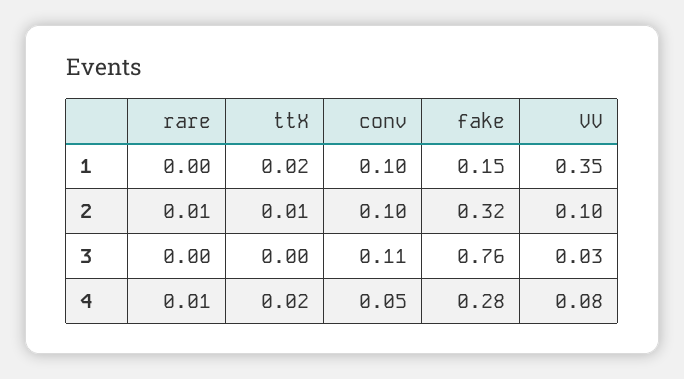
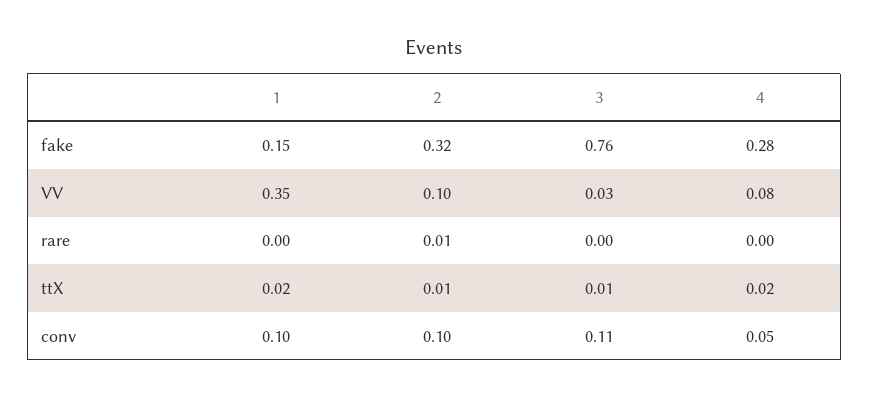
  {
    "rare": {
      "1": 0,
      "2": 0.01,
      "3": 0,
-     "4": 0.01
+     "4": 0
    },
    "ttX": {
      "1": 0.02,
      "2": 0.01,
-     "3": 0,
+     "3": 0.01,
      "4": 0.02
    },
    "conv": {
      "1": 0.1,
      "2": 0.1,
      "3": 0.11,
      "4": 0.05
    },
    "fake": {
      "1": 0.15,
      "2": 0.32,
      "3": 0.76,
      "4": 0.28
    },
    "VV": {
      "1": 0.35,
      "2": 0.1,
      "3": 0.03,
      "4": 0.08
    }
  }

